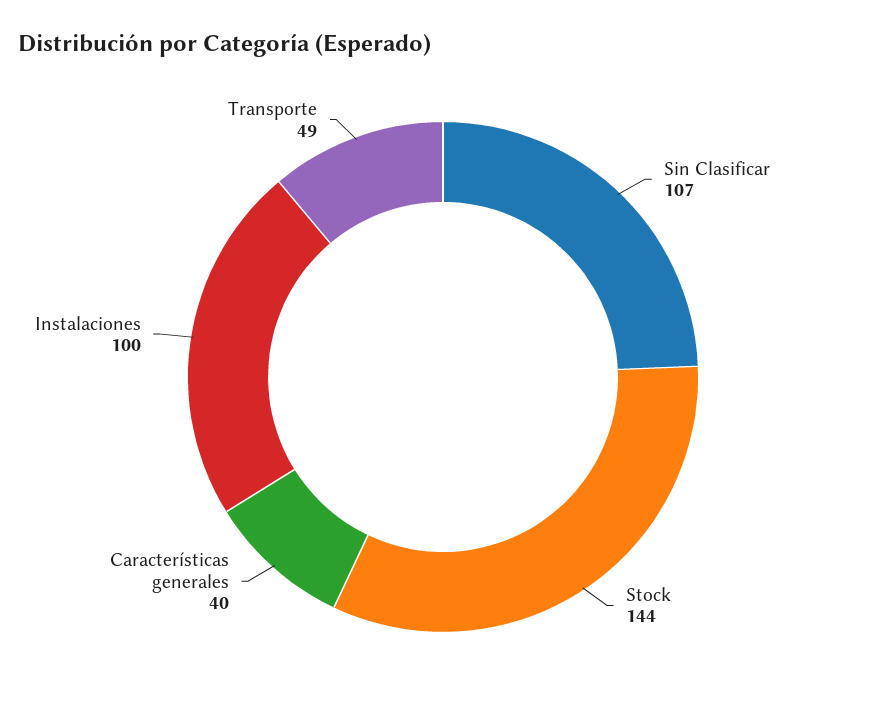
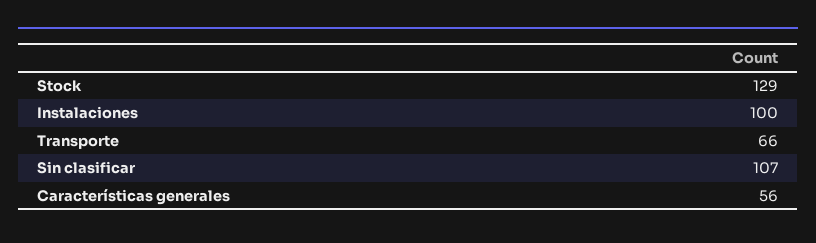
  {
    "Sin Clasificar": 107,
-   "Stock": 144,
+   "Stock": 129,
-   "Características generales": 40,
+   "Características generales": 56,
    "Instalaciones": 100,
-   "Transporte": 49
+   "Transporte": 66
  }

